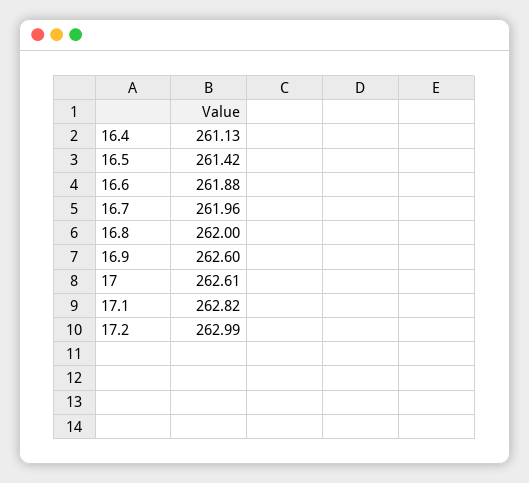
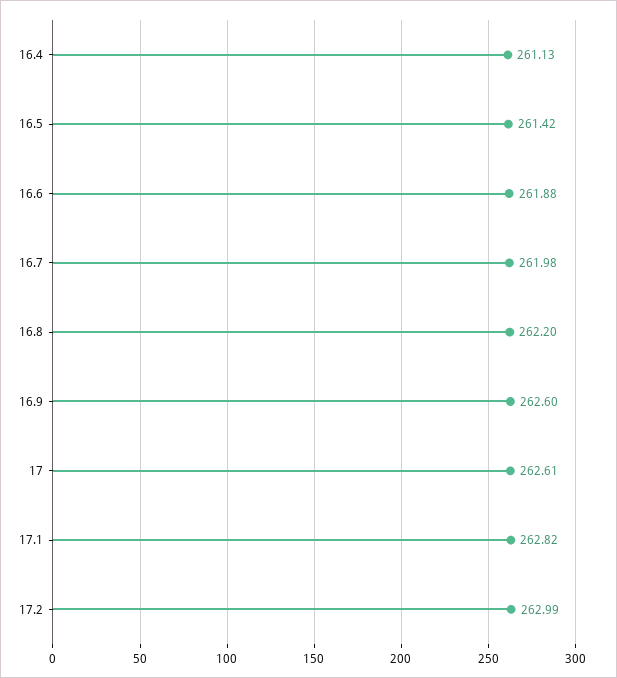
  {
    "16.4": 261.13,
    "16.5": 261.42,
    "16.6": 261.88,
-   "16.7": 261.96,
+   "16.7": 261.98,
-   "16.8": 262,
+   "16.8": 262.2,
    "16.9": 262.6,
    "17": 262.61,
    "17.1": 262.82,
    "17.2": 262.99
  }

